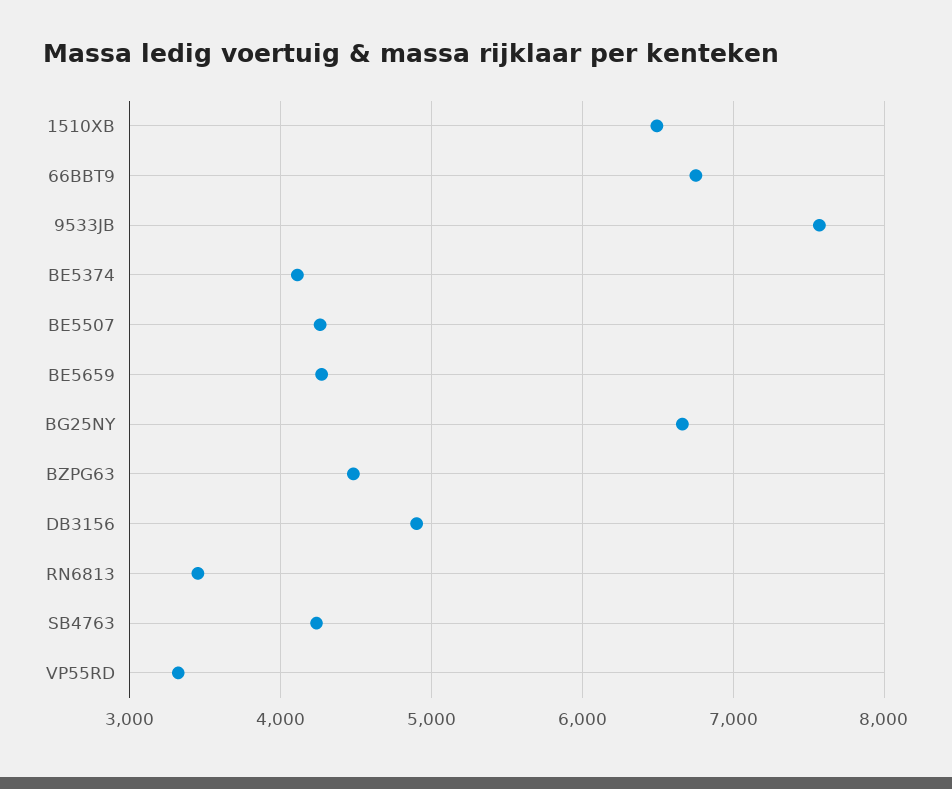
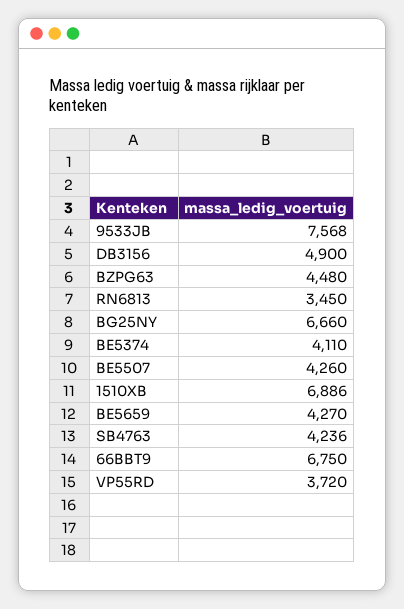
  {
-   "1510XB": 6500,
+   "1510XB": 6886,
    "66BBT9": 6750,
    "9533JB": 7568,
    "BE5374": 4110,
    "BE5507": 4260,
    "BE5659": 4270,
    "BG25NY": 6660,
    "BZPG63": 4480,
    "DB3156": 4900,
    "RN6813": 3450,
    "SB4763": 4236,
-   "VP55RD": 3300
+   "VP55RD": 3720
  }

